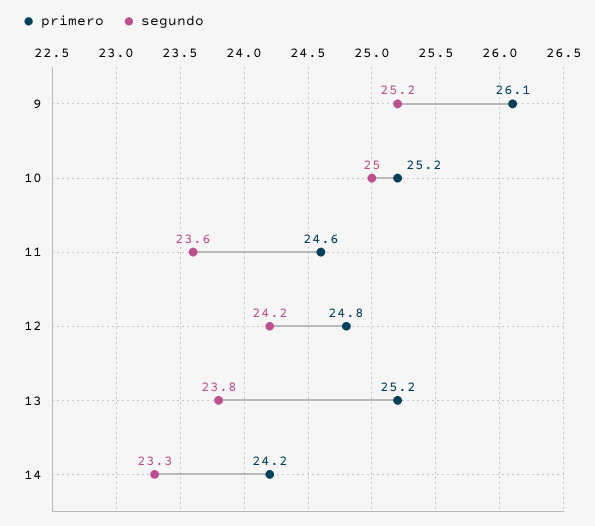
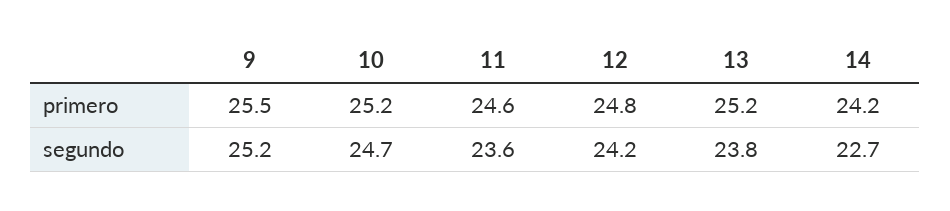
  {
    "primero": {
-     "9": 26.1,
+     "9": 25.5,
      "10": 25.2,
      "11": 24.6,
      "12": 24.8,
      "13": 25.2,
      "14": 24.2
    },
    "segundo": {
      "9": 25.2,
-     "10": 25,
+     "10": 24.7,
      "11": 23.6,
      "12": 24.2,
      "13": 23.8,
-     "14": 23.3
+     "14": 22.7
    }
  }

